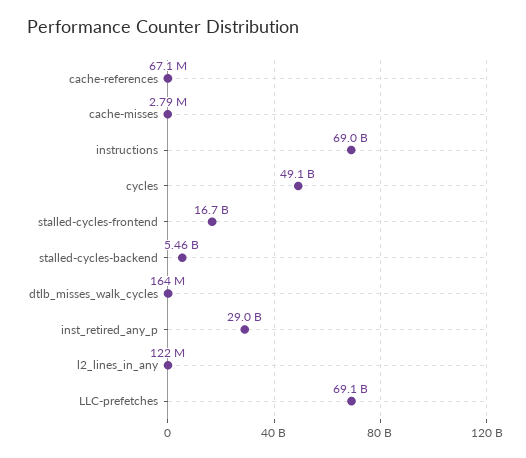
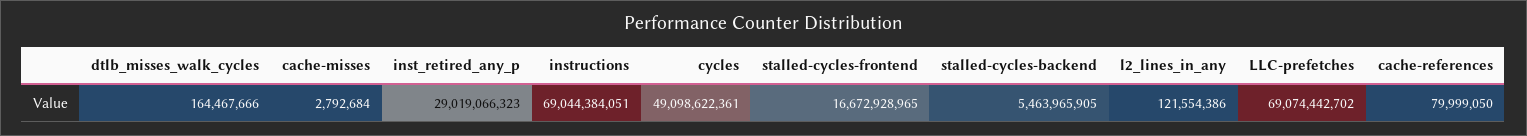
  {
-   "cache-references": 67100000,
+   "cache-references": 79999050,
    "cache-misses": 2792684,
    "instructions": 69044384051,
    "cycles": 49098622361,
    "stalled-cycles-frontend": 16672928965,
    "stalled-cycles-backend": 5463965905,
    "dtlb_misses_walk_cycles": 164467666,
    "inst_retired_any_p": 29019066323,
    "l2_lines_in_any": 121554386,
    "LLC-prefetches": 69074442702
  }

